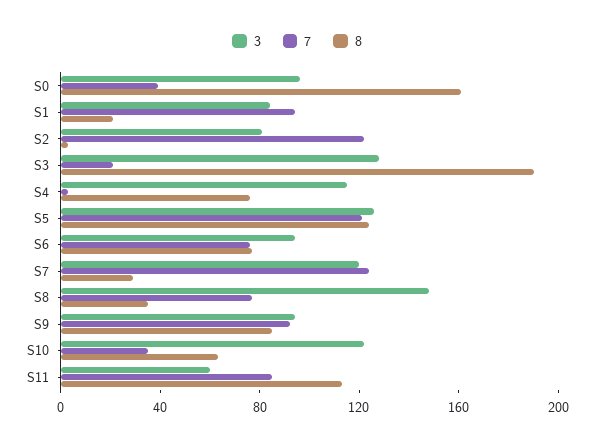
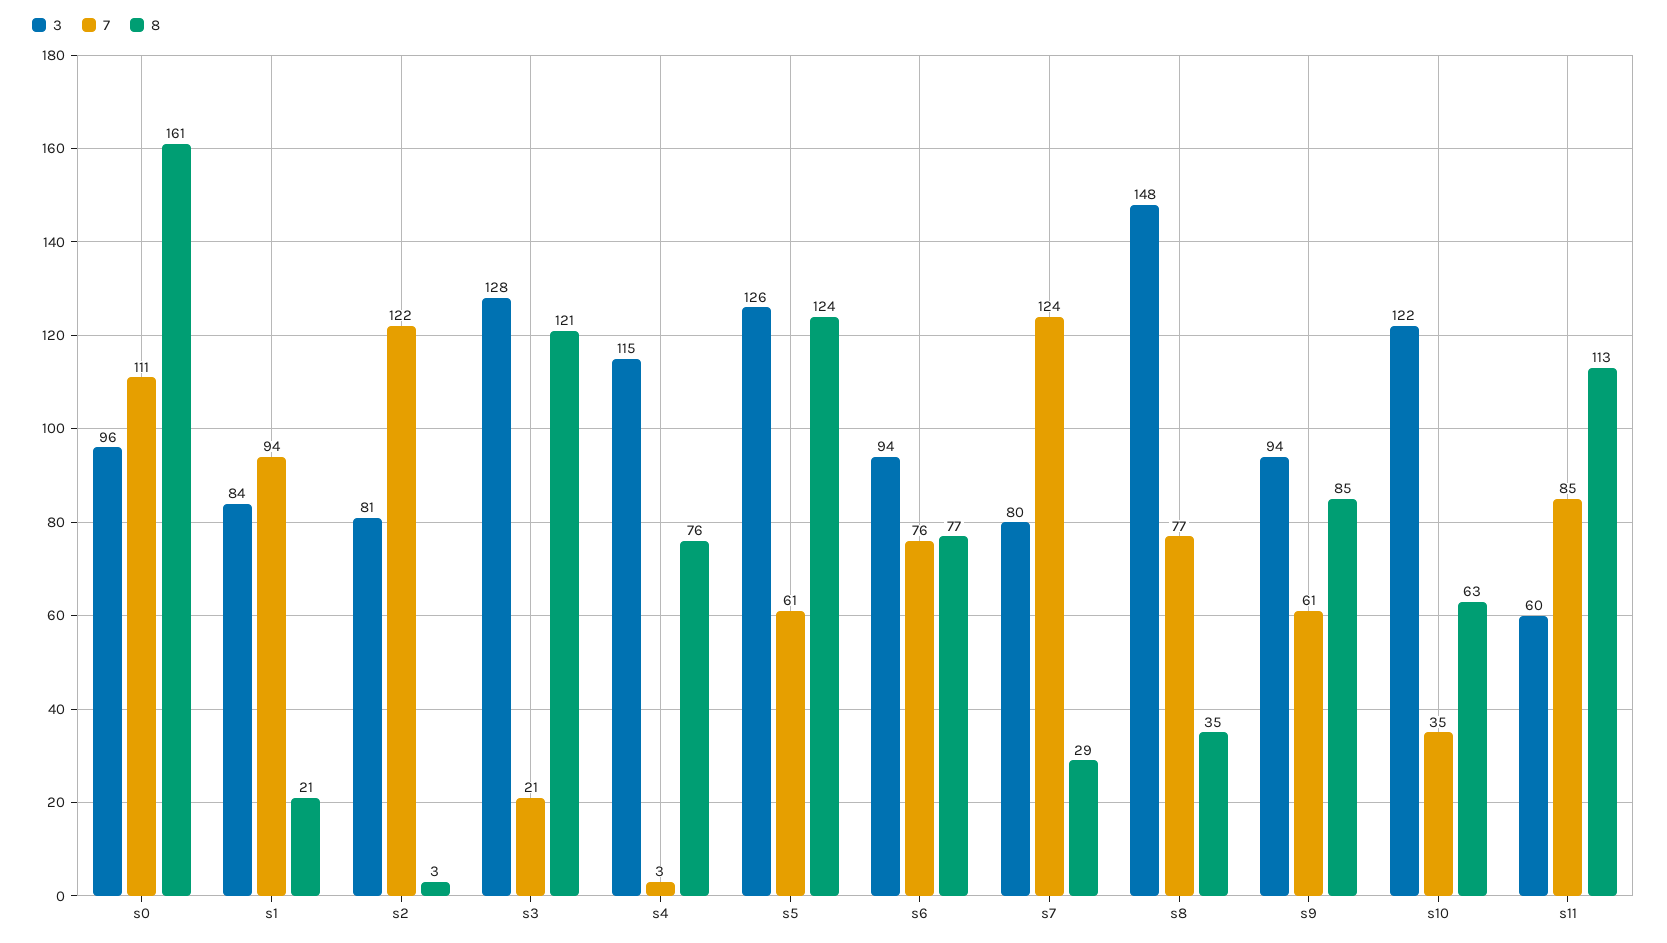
  {
    "3": {
      "S0": 96,
      "S1": 84,
      "S2": 81,
      "S3": 128,
      "S4": 115,
      "S5": 126,
      "S6": 94,
-     "S7": 120,
+     "S7": 80,
      "S8": 148,
      "S9": 94,
      "S10": 122,
      "S11": 60
    },
    "7": {
-     "S0": 40,
+     "S0": 111,
      "S1": 94,
      "S2": 122,
      "S3": 21,
      "S4": 3,
-     "S5": 120,
+     "S5": 61,
      "S6": 76,
      "S7": 124,
      "S8": 77,
-     "S9": 90,
+     "S9": 61,
      "S10": 35,
      "S11": 85
    },
    "8": {
      "S0": 161,
      "S1": 21,
      "S2": 3,
-     "S3": 190,
+     "S3": 121,
      "S4": 76,
      "S5": 124,
      "S6": 77,
      "S7": 29,
      "S8": 35,
      "S9": 85,
      "S10": 63,
      "S11": 113
    }
  }

